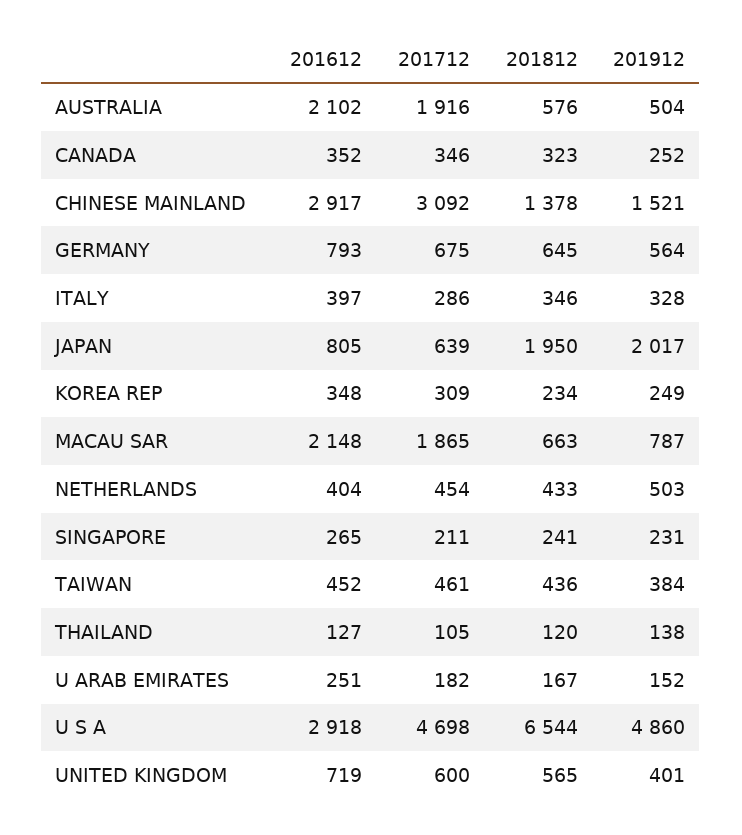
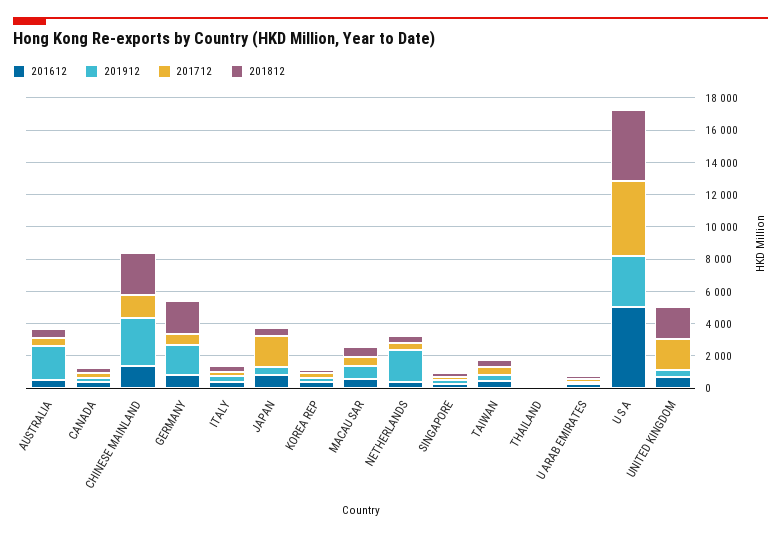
  {
    "201612": {
-     "AUSTRALIA": 2102,
+     "AUSTRALIA": 500,
      "CANADA": 352,
-     "CHINESE MAINLAND": 2917,
+     "CHINESE MAINLAND": 1500,
      "GERMANY": 793,
      "ITALY": 397,
      "JAPAN": 805,
      "KOREA REP": 348,
-     "MACAU SAR": 2148,
+     "MACAU SAR": 500,
      "NETHERLANDS": 404,
      "SINGAPORE": 265,
      "TAIWAN": 452,
      "THAILAND": 127,
      "U ARAB EMIRATES": 251,
-     "U S A": 2918,
+     "U S A": 5000,
      "UNITED KINGDOM": 719
    },
    "201712": {
-     "AUSTRALIA": 1916,
+     "AUSTRALIA": 500,
      "CANADA": 346,
-     "CHINESE MAINLAND": 3092,
+     "CHINESE MAINLAND": 1500,
      "GERMANY": 675,
      "ITALY": 286,
-     "JAPAN": 639,
+     "JAPAN": 2000,
      "KOREA REP": 309,
-     "MACAU SAR": 1865,
+     "MACAU SAR": 500,
      "NETHERLANDS": 454,
      "SINGAPORE": 211,
      "TAIWAN": 461,
      "THAILAND": 105,
      "U ARAB EMIRATES": 182,
      "U S A": 4698,
-     "UNITED KINGDOM": 600
+     "UNITED KINGDOM": 2000
    },
    "201812": {
      "AUSTRALIA": 576,
      "CANADA": 323,
-     "CHINESE MAINLAND": 1378,
+     "CHINESE MAINLAND": 2500,
-     "GERMANY": 645,
+     "GERMANY": 2000,
      "ITALY": 346,
-     "JAPAN": 1950,
+     "JAPAN": 500,
      "KOREA REP": 234,
      "MACAU SAR": 663,
      "NETHERLANDS": 433,
      "SINGAPORE": 241,
      "TAIWAN": 436,
      "THAILAND": 120,
      "U ARAB EMIRATES": 167,
-     "U S A": 6544,
+     "U S A": 4500,
-     "UNITED KINGDOM": 565
+     "UNITED KINGDOM": 2000
    },
    "201912": {
-     "AUSTRALIA": 504,
+     "AUSTRALIA": 2000,
      "CANADA": 252,
-     "CHINESE MAINLAND": 1521,
+     "CHINESE MAINLAND": 3000,
-     "GERMANY": 564,
+     "GERMANY": 2000,
      "ITALY": 328,
-     "JAPAN": 2017,
+     "JAPAN": 500,
      "KOREA REP": 249,
      "MACAU SAR": 787,
-     "NETHERLANDS": 503,
+     "NETHERLANDS": 2000,
      "SINGAPORE": 231,
      "TAIWAN": 384,
      "THAILAND": 138,
      "U ARAB EMIRATES": 152,
-     "U S A": 4860,
+     "U S A": 3000,
      "UNITED KINGDOM": 401
    }
  }

